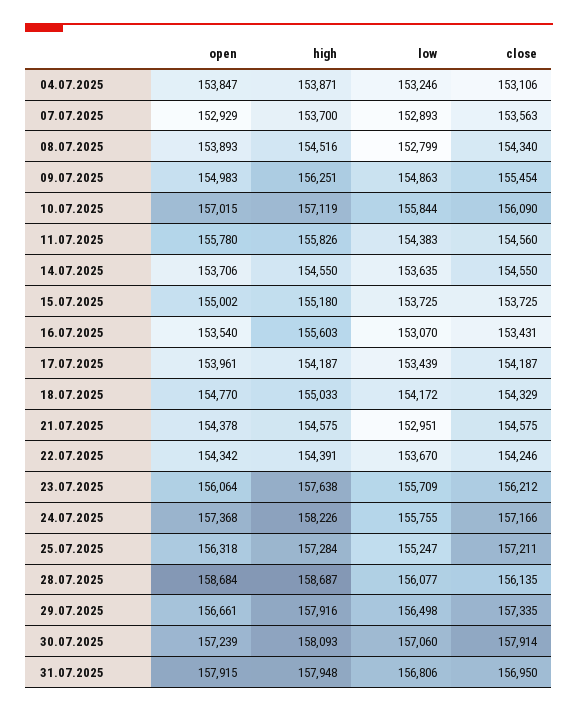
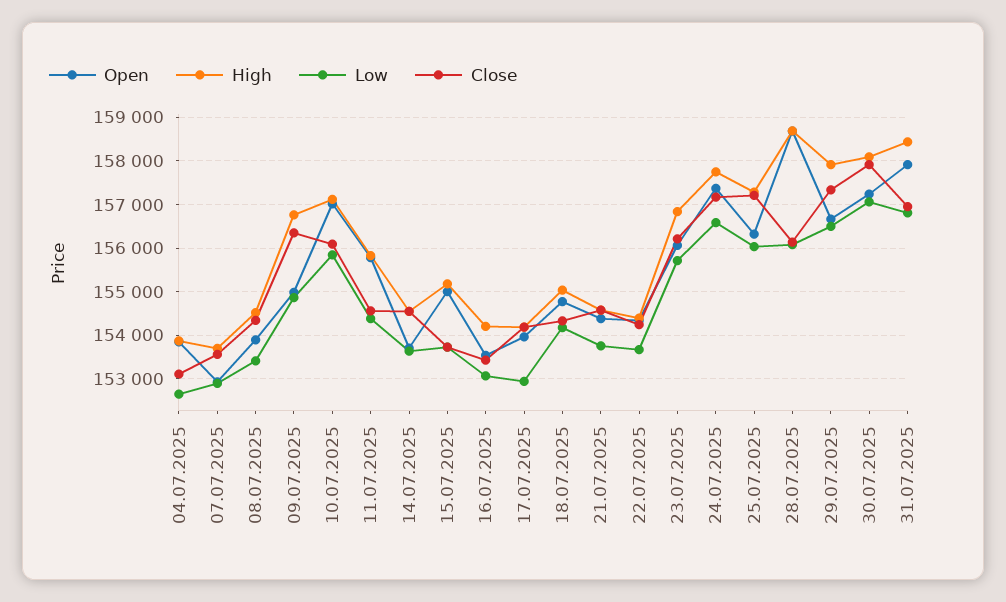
  {
    "open": {
      "04.07.2025": 153847,
      "07.07.2025": 152929,
      "08.07.2025": 153893,
      "09.07.2025": 154983,
      "10.07.2025": 157015,
      "11.07.2025": 155780,
      "14.07.2025": 153706,
      "15.07.2025": 155002,
      "16.07.2025": 153540,
      "17.07.2025": 153961,
      "18.07.2025": 154770,
      "21.07.2025": 154378,
      "22.07.2025": 154342,
      "23.07.2025": 156064,
      "24.07.2025": 157368,
      "25.07.2025": 156318,
      "28.07.2025": 158684,
      "29.07.2025": 156661,
      "30.07.2025": 157239,
      "31.07.2025": 157915
    },
    "high": {
      "04.07.2025": 153871,
      "07.07.2025": 153700,
      "08.07.2025": 154516,
-     "09.07.2025": 156251,
+     "09.07.2025": 156800,
      "10.07.2025": 157119,
      "11.07.2025": 155826,
      "14.07.2025": 154550,
      "15.07.2025": 155180,
-     "16.07.2025": 155603,
+     "16.07.2025": 154200,
      "17.07.2025": 154187,
      "18.07.2025": 155033,
      "21.07.2025": 154575,
      "22.07.2025": 154391,
-     "23.07.2025": 157638,
+     "23.07.2025": 156800,
-     "24.07.2025": 158226,
+     "24.07.2025": 157800,
      "25.07.2025": 157284,
      "28.07.2025": 158687,
      "29.07.2025": 157916,
      "30.07.2025": 158093,
-     "31.07.2025": 157948
+     "31.07.2025": 158400
    },
    "low": {
-     "04.07.2025": 153246,
+     "04.07.2025": 152600,
      "07.07.2025": 152893,
-     "08.07.2025": 152799,
+     "08.07.2025": 153400,
      "09.07.2025": 154863,
      "10.07.2025": 155844,
      "11.07.2025": 154383,
      "14.07.2025": 153635,
      "15.07.2025": 153725,
      "16.07.2025": 153070,
-     "17.07.2025": 153439,
+     "17.07.2025": 153000,
      "18.07.2025": 154172,
-     "21.07.2025": 152951,
+     "21.07.2025": 153800,
      "22.07.2025": 153670,
      "23.07.2025": 155709,
-     "24.07.2025": 155755,
+     "24.07.2025": 156600,
-     "25.07.2025": 155247,
+     "25.07.2025": 156000,
      "28.07.2025": 156077,
      "29.07.2025": 156498,
      "30.07.2025": 157060,
      "31.07.2025": 156806
    },
    "close": {
      "04.07.2025": 153106,
      "07.07.2025": 153563,
      "08.07.2025": 154340,
-     "09.07.2025": 155454,
+     "09.07.2025": 156400,
      "10.07.2025": 156090,
      "11.07.2025": 154560,
      "14.07.2025": 154550,
      "15.07.2025": 153725,
      "16.07.2025": 153431,
      "17.07.2025": 154187,
      "18.07.2025": 154329,
      "21.07.2025": 154575,
      "22.07.2025": 154246,
      "23.07.2025": 156212,
      "24.07.2025": 157166,
      "25.07.2025": 157211,
      "28.07.2025": 156135,
      "29.07.2025": 157335,
      "30.07.2025": 157914,
      "31.07.2025": 156950
    }
  }

